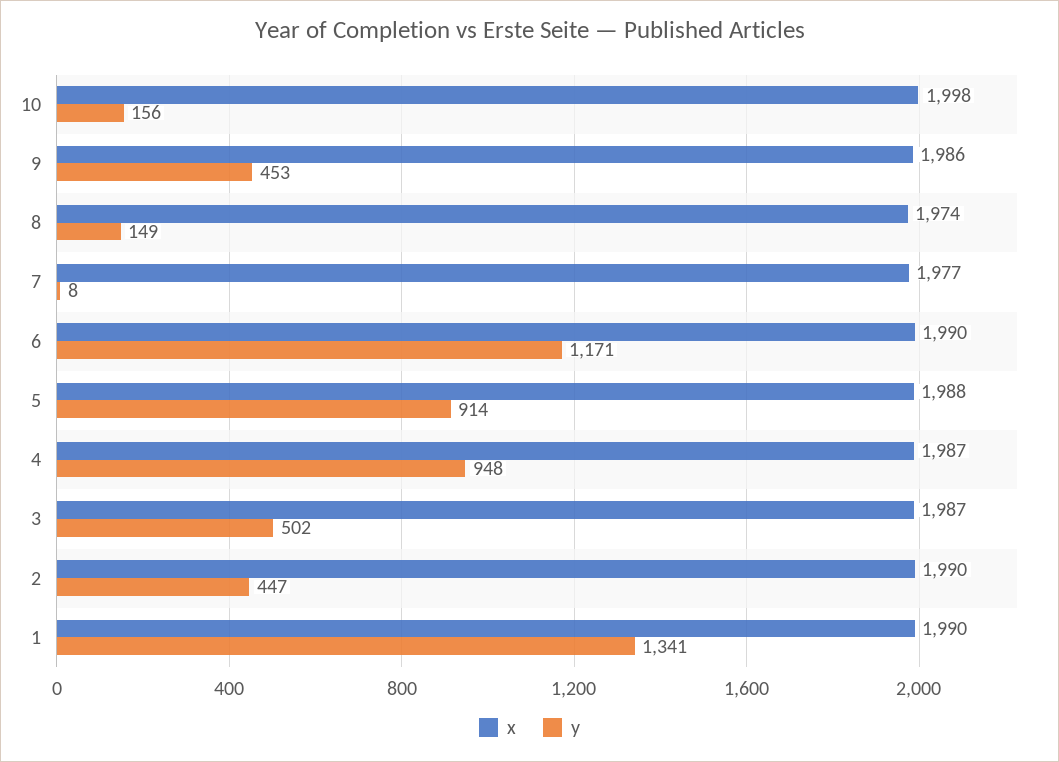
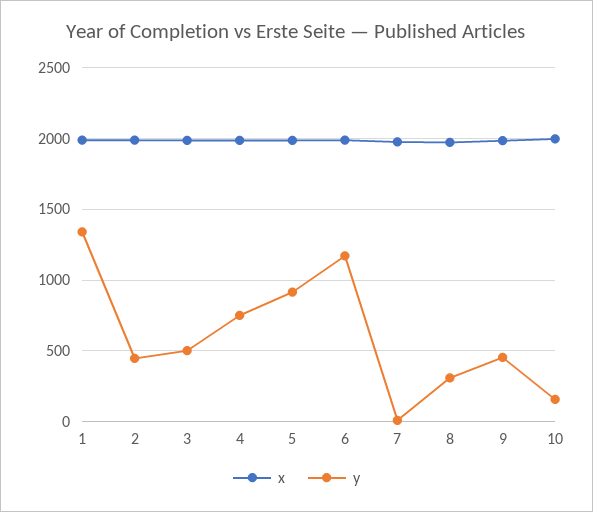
  {
    "x": {
      "10": 1998,
      "9": 1986,
      "8": 1974,
      "7": 1977,
      "6": 1990,
      "5": 1988,
      "4": 1987,
      "3": 1987,
      "2": 1990,
      "1": 1990
    },
    "y": {
      "10": 156,
      "9": 453,
-     "8": 149,
+     "8": 300,
      "7": 8,
      "6": 1171,
      "5": 914,
-     "4": 948,
+     "4": 750,
      "3": 502,
      "2": 447,
      "1": 1341
    }
  }

